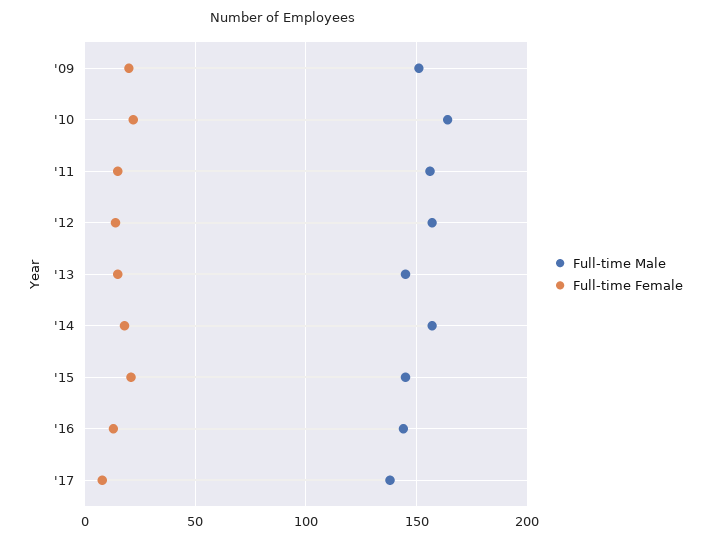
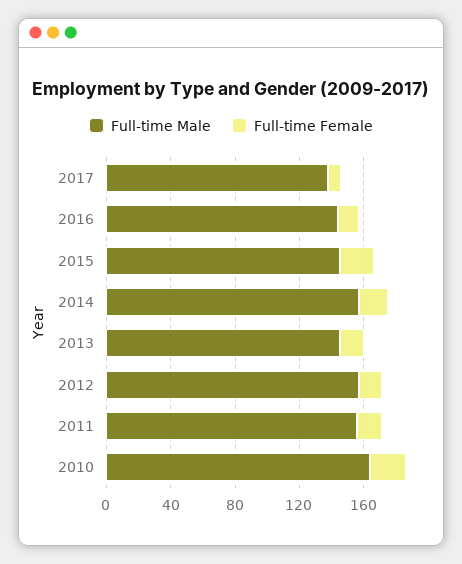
  {
    "Full-time Male": {
-     "'09": 150,
      "'10": 165,
      "'11": 155,
      "'12": 155,
      "'13": 145,
      "'14": 155,
      "'15": 145,
      "'16": 145,
      "'17": 140
    },
    "Full-time Female": {
-     "'09": 20,
      "'10": 20,
      "'11": 15,
      "'12": 15,
      "'13": 15,
      "'14": 20,
      "'15": 20,
      "'16": 15,
      "'17": 10
    }
  }

